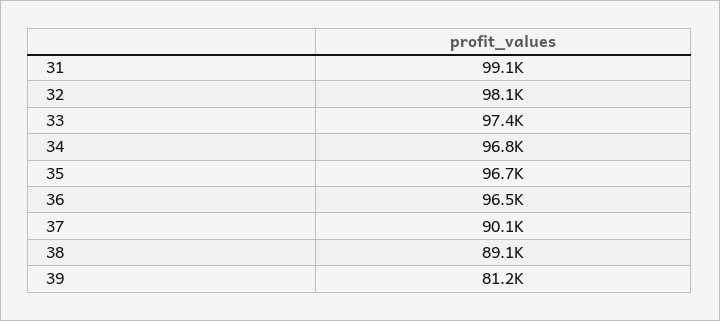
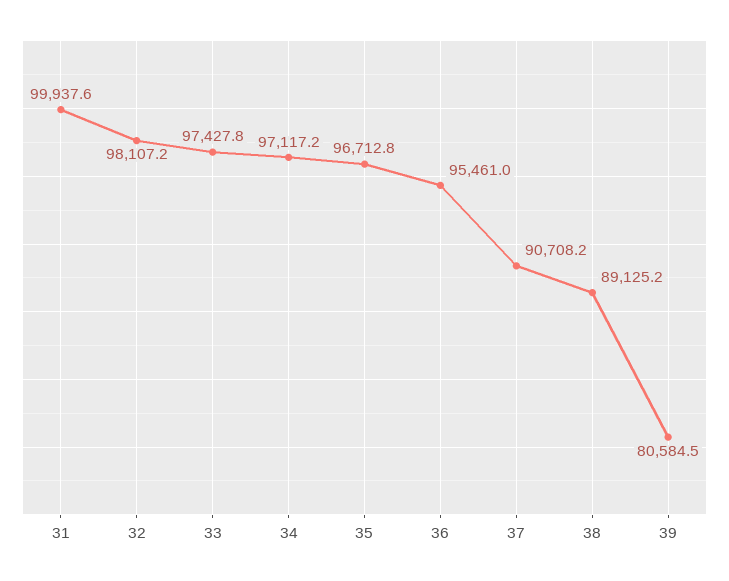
  {
-   "31": 99100,
+   "31": 99937.6,
    "32": 98107.2,
    "33": 97427.8,
-   "34": 96800,
+   "34": 97117.2,
    "35": 96712.8,
-   "36": 96500,
+   "36": 95461,
-   "37": 90100,
+   "37": 90708.2,
    "38": 89125.2,
-   "39": 81200
+   "39": 80584.5
  }

